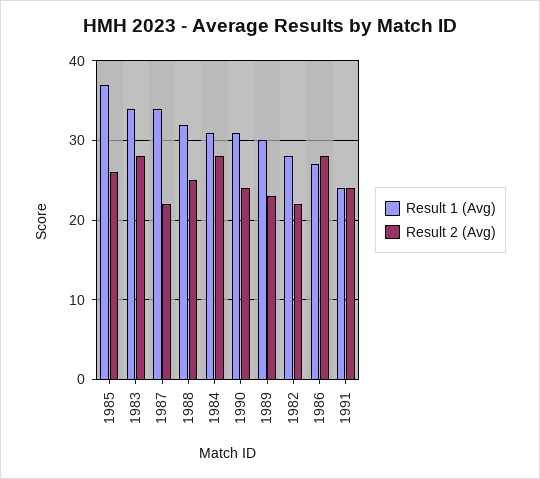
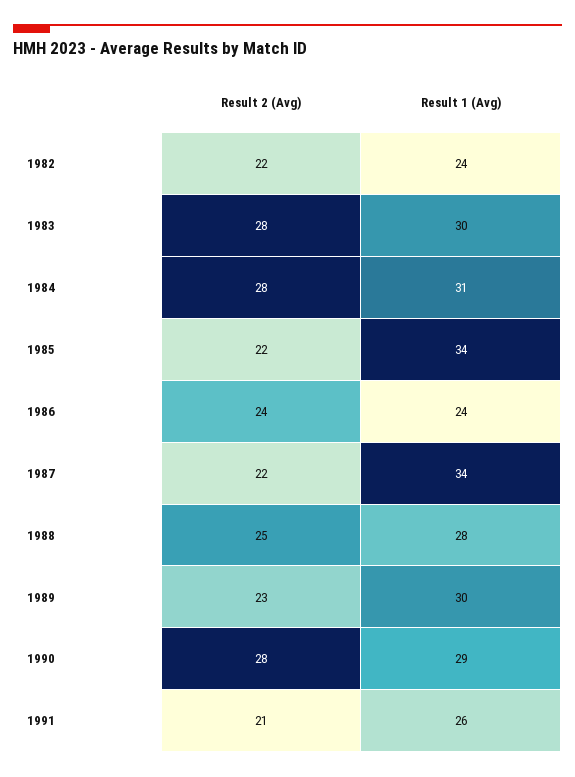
  {
    "Result 1 (Avg)": {
-     "1985": 37,
+     "1985": 34,
-     "1983": 34,
+     "1983": 30,
      "1987": 34,
-     "1988": 32,
+     "1988": 28,
      "1984": 31,
-     "1990": 31,
+     "1990": 29,
      "1989": 30,
-     "1982": 28,
+     "1982": 24,
-     "1986": 27,
+     "1986": 24,
-     "1991": 24
+     "1991": 26
    },
    "Result 2 (Avg)": {
-     "1985": 26,
+     "1985": 22,
      "1983": 28,
      "1987": 22,
      "1988": 25,
      "1984": 28,
-     "1990": 24,
+     "1990": 28,
      "1989": 23,
      "1982": 22,
-     "1986": 28,
+     "1986": 24,
-     "1991": 24
+     "1991": 21
    }
  }

